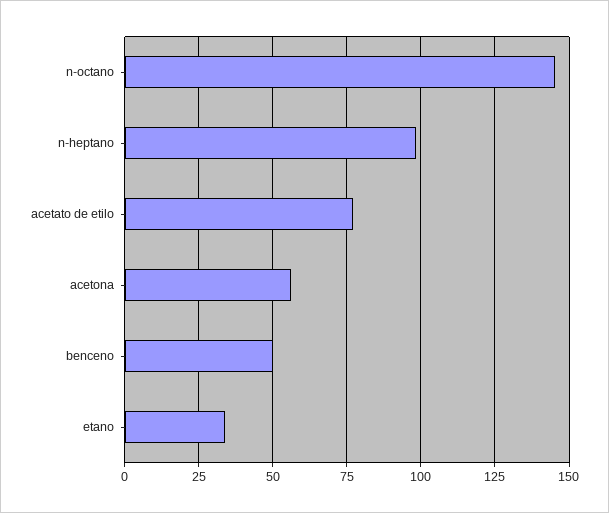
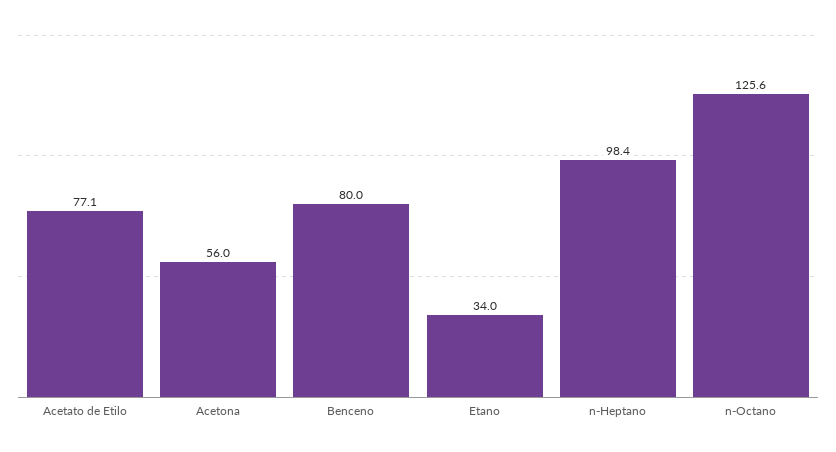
  {
-   "n-octano": 145,
+   "n-octano": 125.6,
    "n-heptano": 98.4,
    "acetato de etilo": 77.1,
    "acetona": 56,
-   "benceno": 50,
+   "benceno": 80,
    "etano": 34
  }

